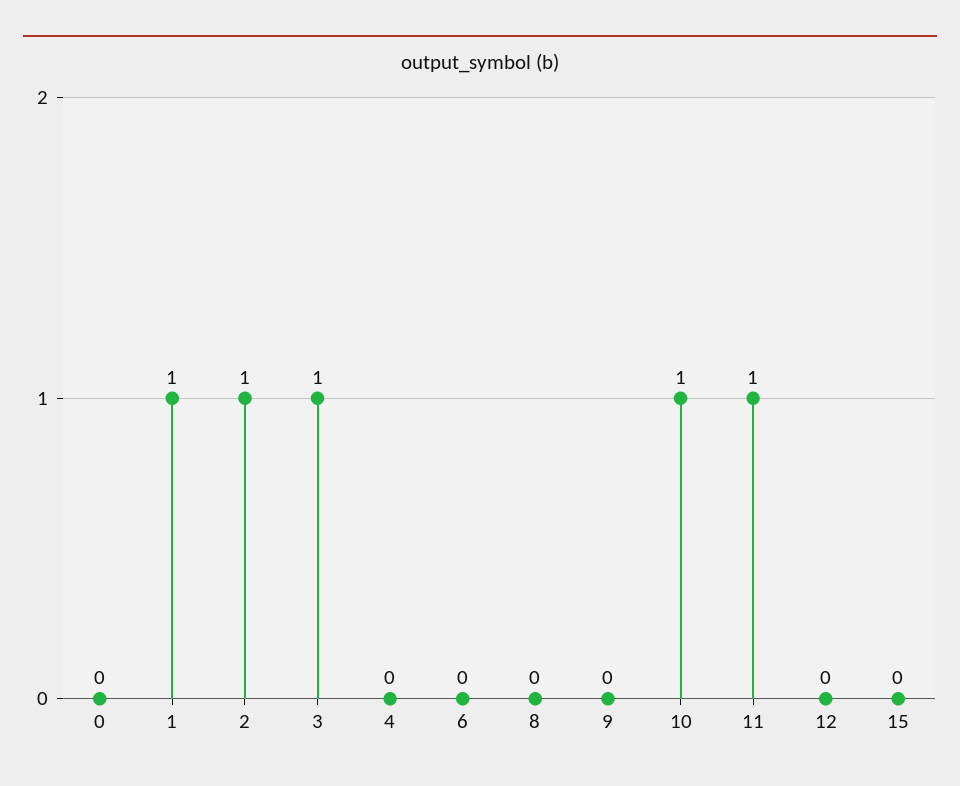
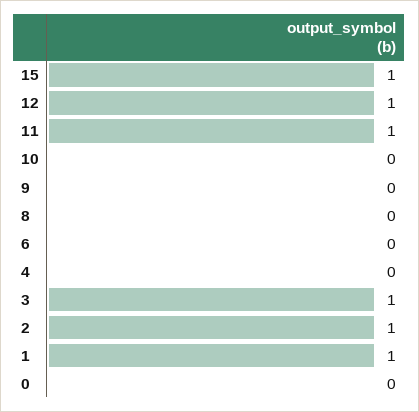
  {
    "0": 0,
    "1": 1,
    "2": 1,
    "3": 1,
    "4": 0,
    "6": 0,
    "8": 0,
    "9": 0,
-   "10": 1,
+   "10": 0,
    "11": 1,
-   "12": 0,
+   "12": 1,
-   "15": 0
+   "15": 1
  }

